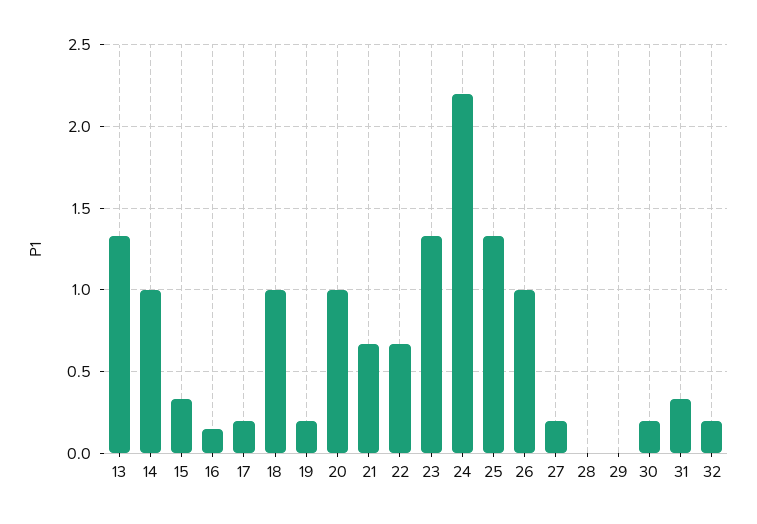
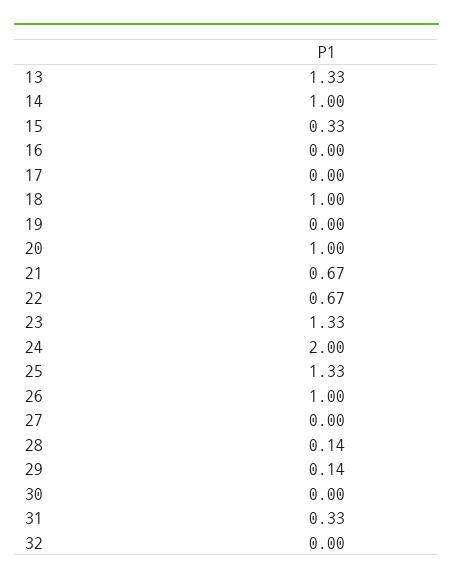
  {
    "13": 1.33,
    "14": 1,
    "15": 0.33,
-   "16": 0.15,
+   "16": 0,
-   "17": 0.2,
+   "17": 0,
    "18": 1,
-   "19": 0.2,
+   "19": 0,
    "20": 1,
    "21": 0.67,
    "22": 0.67,
    "23": 1.33,
-   "24": 2.2,
+   "24": 2,
    "25": 1.33,
    "26": 1,
-   "27": 0.2,
+   "27": 0,
-   "28": 0,
+   "28": 0.14,
-   "29": 0,
+   "29": 0.14,
-   "30": 0.2,
+   "30": 0,
    "31": 0.33,
-   "32": 0.2
+   "32": 0
  }

